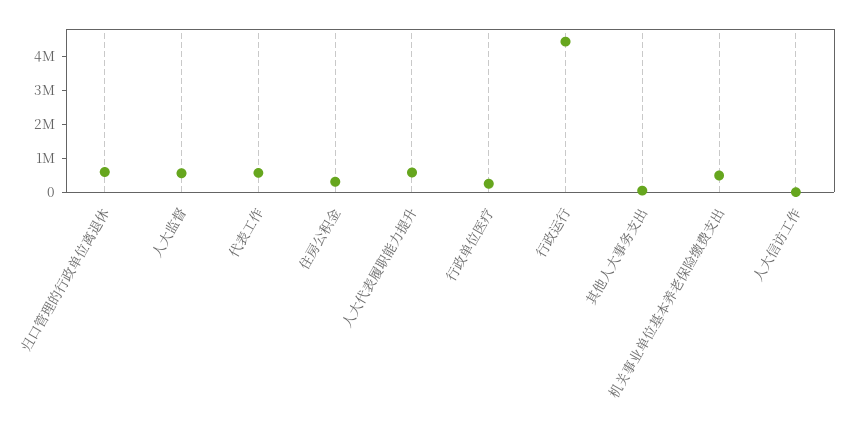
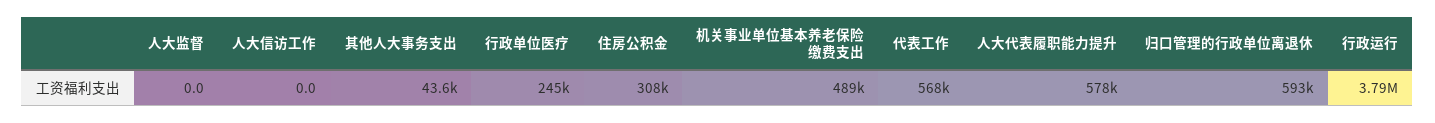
  {
    "归口管理的行政单位离退休": 593000,
-   "人大监督": 500000,
+   "人大监督": 0,
    "代表工作": 568000,
    "住房公积金": 308000,
    "人大代表履职能力提升": 578000,
    "行政单位医疗": 245000,
-   "行政运行": 4500000,
+   "行政运行": 3790000,
    "其他人大事务支出": 43600,
    "机关事业单位基本养老保险缴费支出": 489000,
    "人大信访工作": 0
  }

